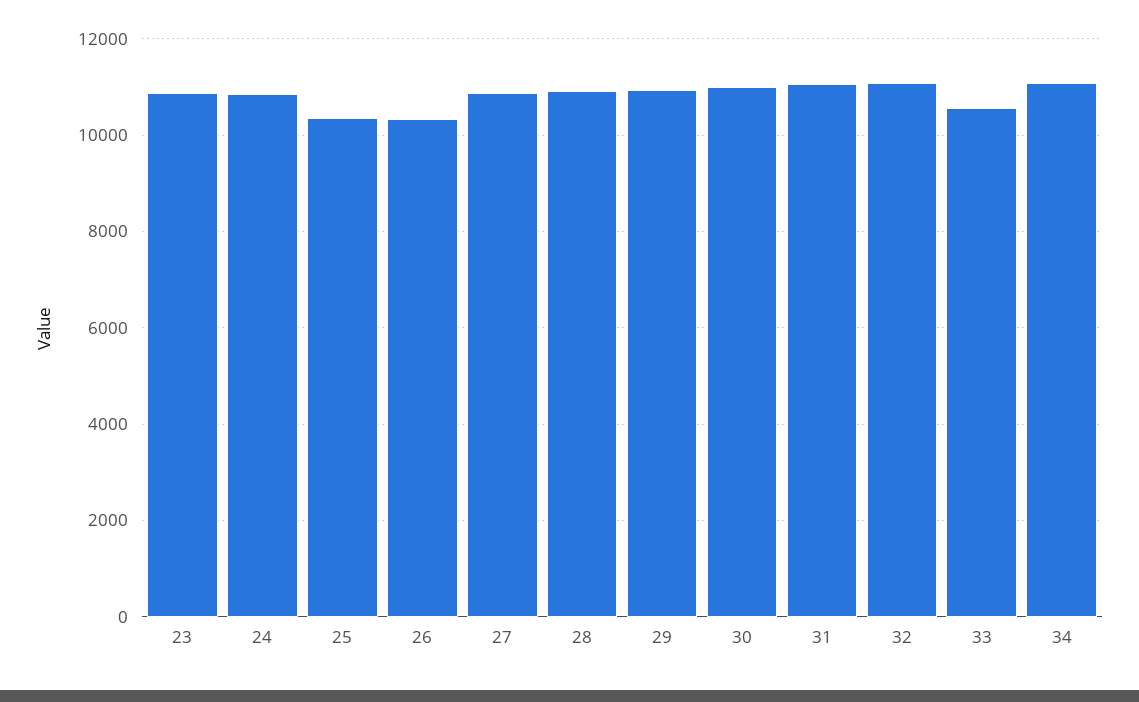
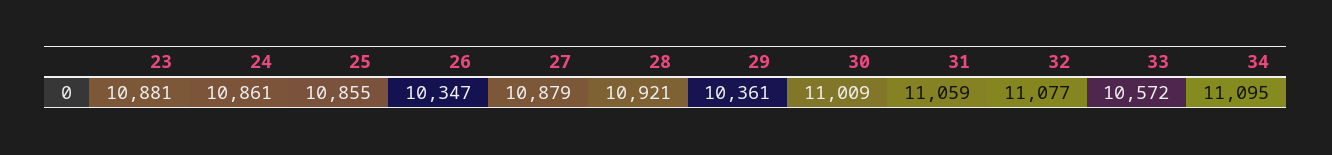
  {
    "23": 10881,
    "24": 10861,
-   "25": 10400,
+   "25": 10855,
    "26": 10347,
    "27": 10879,
    "28": 10921,
-   "29": 11000,
+   "29": 10361,
    "30": 11009,
    "31": 11059,
    "32": 11077,
    "33": 10572,
    "34": 11095
  }

